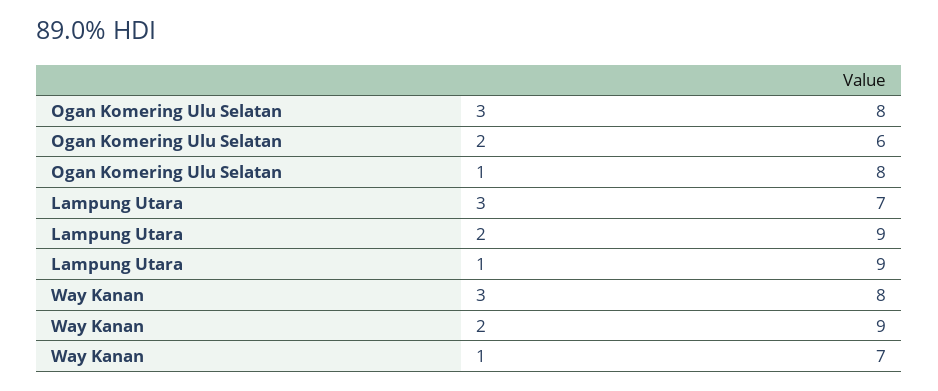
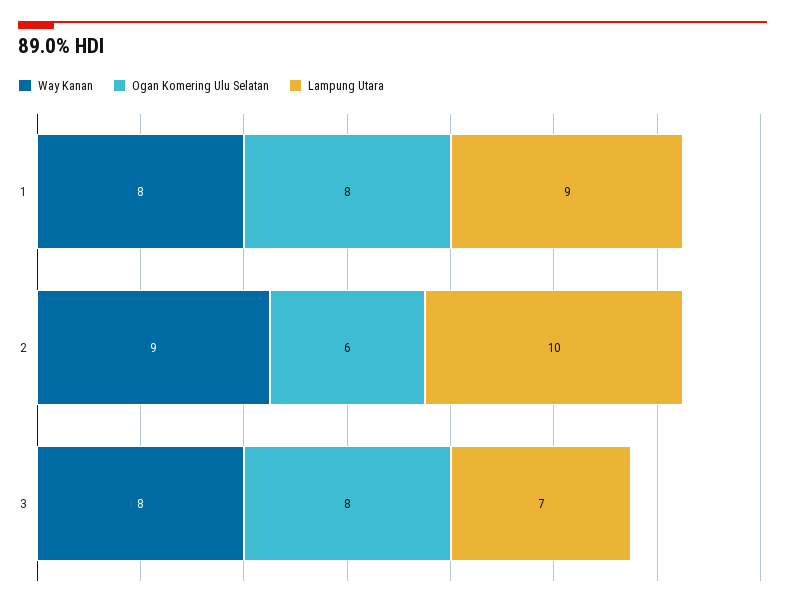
  {
    "Ogan Komering Ulu Selatan": {
      "3": 8,
      "2": 6,
      "1": 8
    },
    "Lampung Utara": {
      "3": 7,
-     "2": 9,
+     "2": 10,
      "1": 9
    },
    "Way Kanan": {
      "3": 8,
      "2": 9,
-     "1": 7
+     "1": 8
    }
  }

